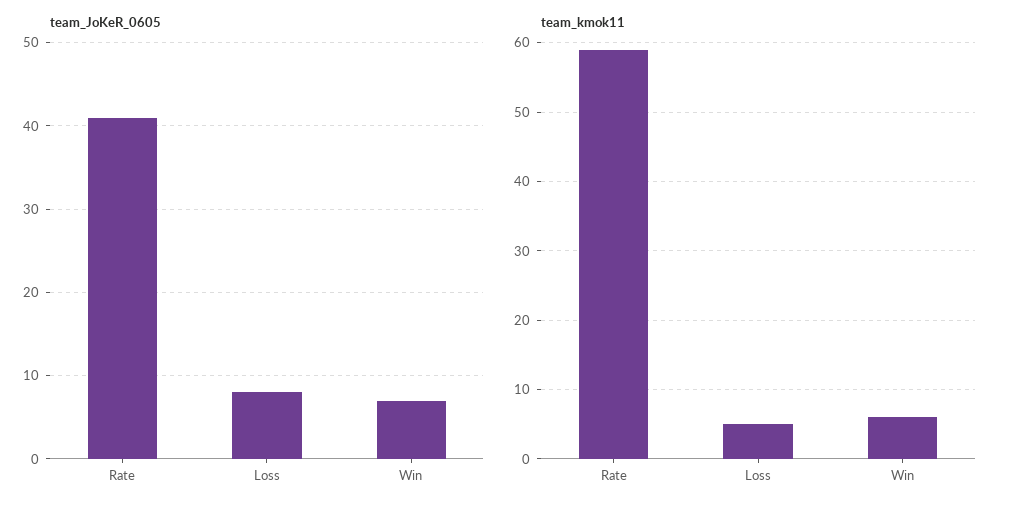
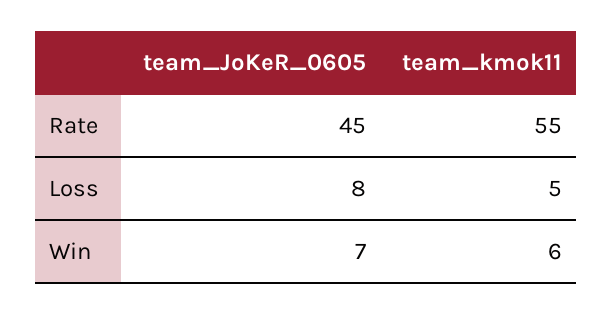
  {
    "team_JoKeR_0605": {
-     "Rate": 41,
+     "Rate": 45,
      "Loss": 8,
      "Win": 7
    },
    "team_kmok11": {
-     "Rate": 59,
+     "Rate": 55,
      "Loss": 5,
      "Win": 6
    }
  }

